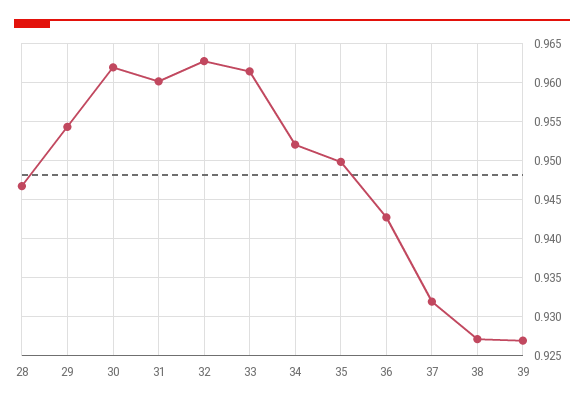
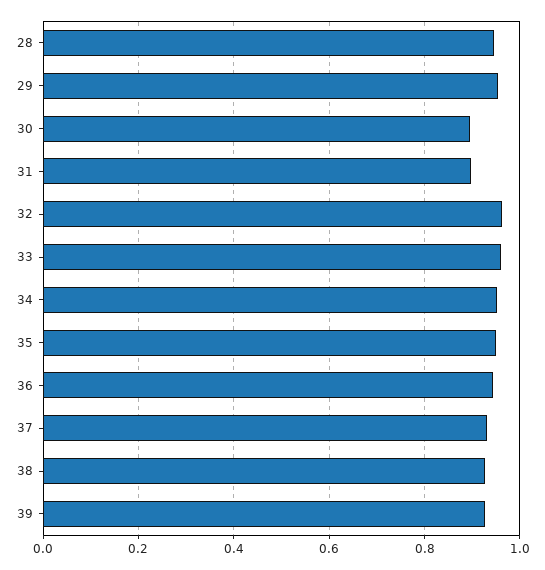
  {
    "28": 0.947,
    "29": 0.954,
-   "30": 0.962,
+   "30": 0.9,
-   "31": 0.96,
+   "31": 0.9,
    "32": 0.963,
    "33": 0.961,
    "34": 0.952,
    "35": 0.95,
    "36": 0.943,
    "37": 0.932,
    "38": 0.927,
    "39": 0.927
  }

